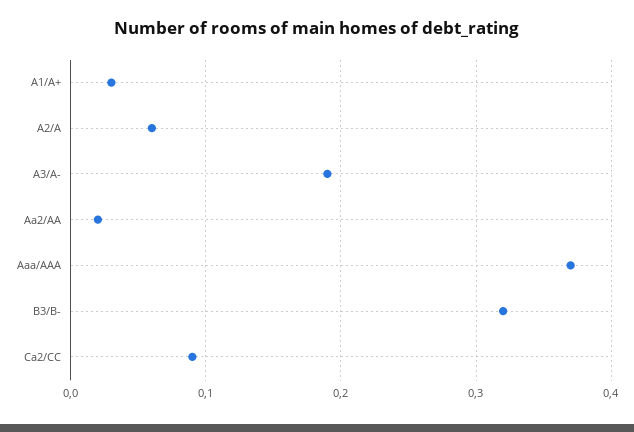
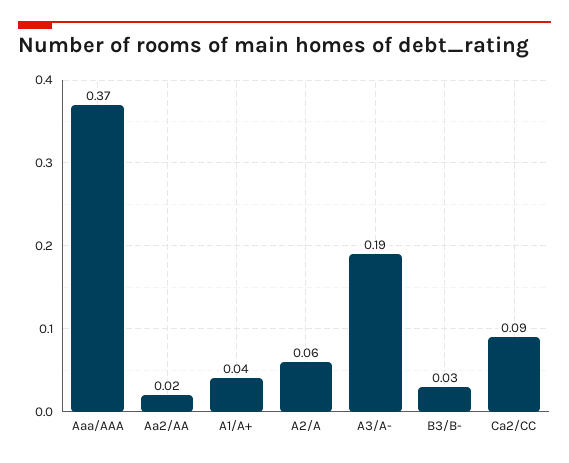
  {
-   "A1/A+": 0.03,
+   "A1/A+": 0.04,
    "A2/A": 0.06,
    "A3/A-": 0.19,
    "Aa2/AA": 0.02,
    "Aaa/AAA": 0.37,
-   "B3/B-": 0.32,
+   "B3/B-": 0.03,
    "Ca2/CC": 0.09
  }

